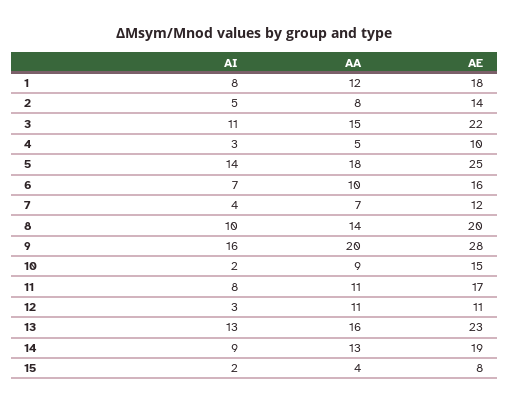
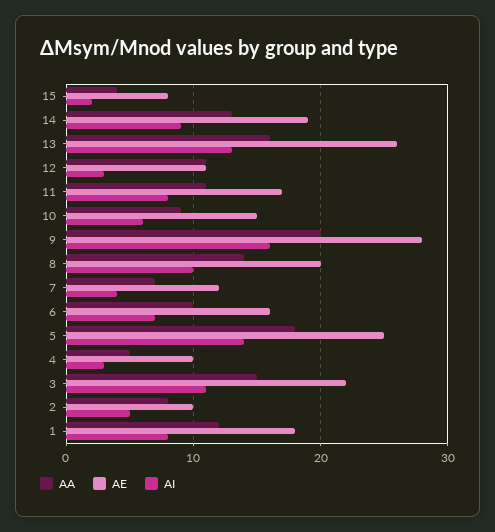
  {
    "AI": {
      "1": 8,
      "2": 5,
      "3": 11,
      "4": 3,
      "5": 14,
      "6": 7,
      "7": 4,
      "8": 10,
      "9": 16,
-     "10": 2,
+     "10": 6,
      "11": 8,
      "12": 3,
      "13": 13,
      "14": 9,
      "15": 2
    },
    "AA": {
      "1": 12,
      "2": 8,
      "3": 15,
      "4": 5,
      "5": 18,
      "6": 10,
      "7": 7,
      "8": 14,
      "9": 20,
      "10": 9,
      "11": 11,
      "12": 11,
      "13": 16,
      "14": 13,
      "15": 4
    },
    "AE": {
      "1": 18,
-     "2": 14,
+     "2": 10,
      "3": 22,
      "4": 10,
      "5": 25,
      "6": 16,
      "7": 12,
      "8": 20,
      "9": 28,
      "10": 15,
      "11": 17,
      "12": 11,
-     "13": 23,
+     "13": 26,
      "14": 19,
      "15": 8
    }
  }

